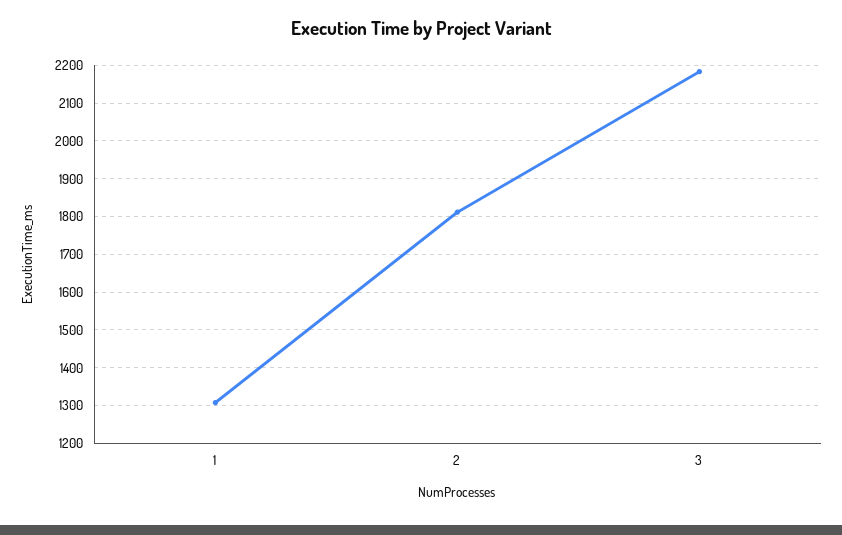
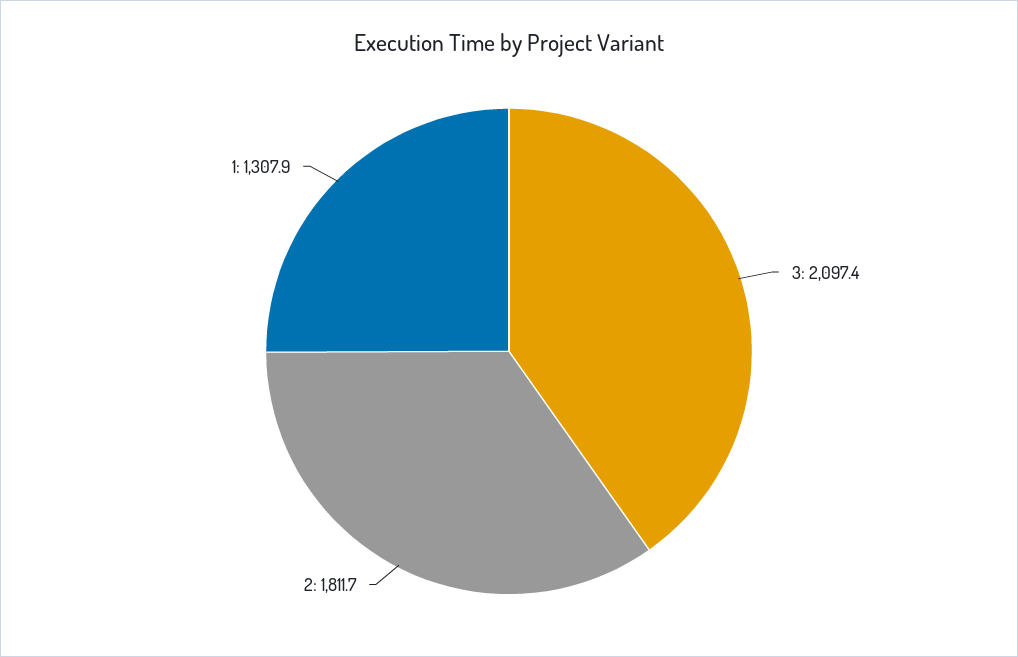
  {
    "1": 1307.9,
    "2": 1811.7,
-   "3": 2180
+   "3": 2097.4
  }

